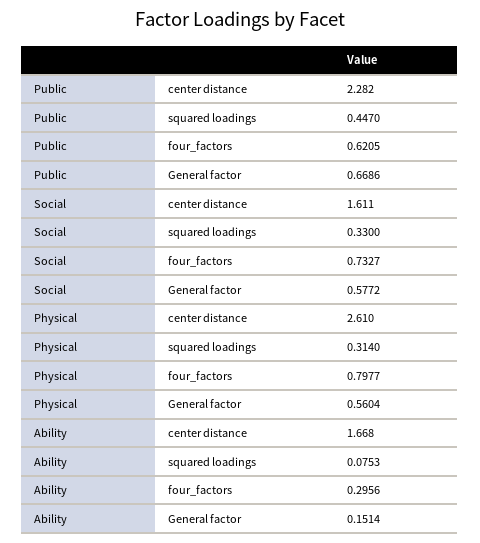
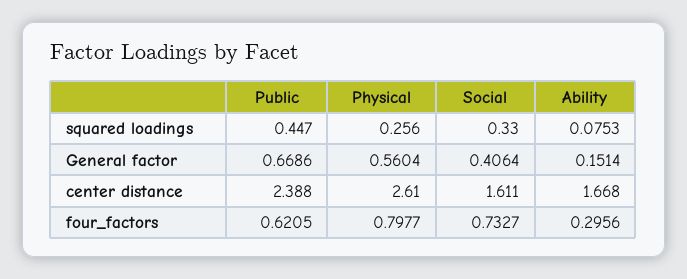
  {
    "Public": {
-     "center distance": 2.282,
+     "center distance": 2.388,
      "squared loadings": 0.447,
      "four_factors": 0.6205,
      "General factor": 0.6686
    },
    "Social": {
      "center distance": 1.611,
      "squared loadings": 0.33,
      "four_factors": 0.7327,
-     "General factor": 0.5772
+     "General factor": 0.4064
    },
    "Physical": {
      "center distance": 2.61,
-     "squared loadings": 0.314,
+     "squared loadings": 0.256,
      "four_factors": 0.7977,
      "General factor": 0.5604
    },
    "Ability": {
      "center distance": 1.668,
      "squared loadings": 0.0753,
      "four_factors": 0.2956,
      "General factor": 0.1514
    }
  }

